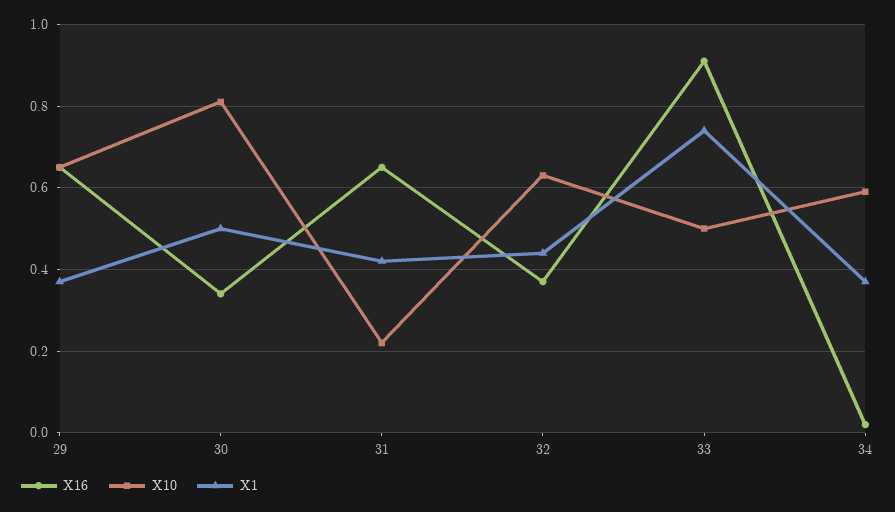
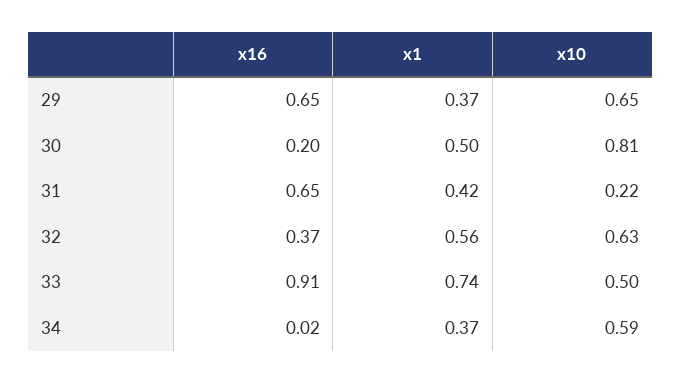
  {
    "X16": {
      "29": 0.65,
-     "30": 0.35,
+     "30": 0.2,
      "31": 0.65,
      "32": 0.37,
      "33": 0.91,
      "34": 0.02
    },
    "X10": {
      "29": 0.65,
      "30": 0.81,
      "31": 0.22,
      "32": 0.63,
      "33": 0.5,
      "34": 0.59
    },
    "X1": {
      "29": 0.37,
      "30": 0.5,
      "31": 0.42,
-     "32": 0.45,
+     "32": 0.56,
      "33": 0.74,
      "34": 0.37
    }
  }

